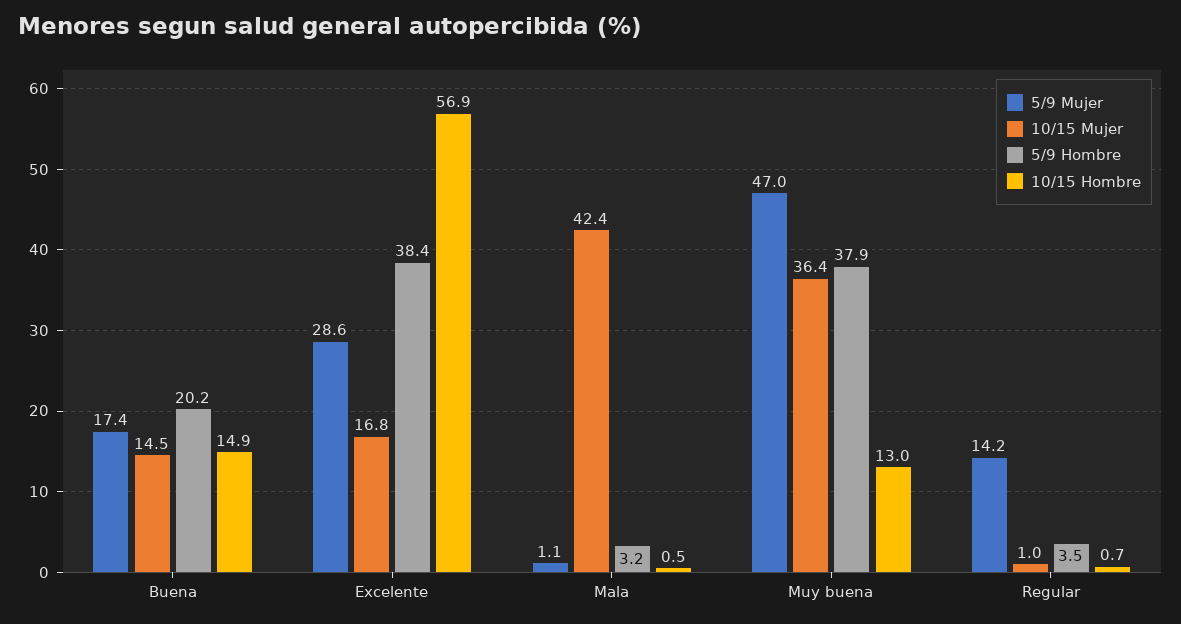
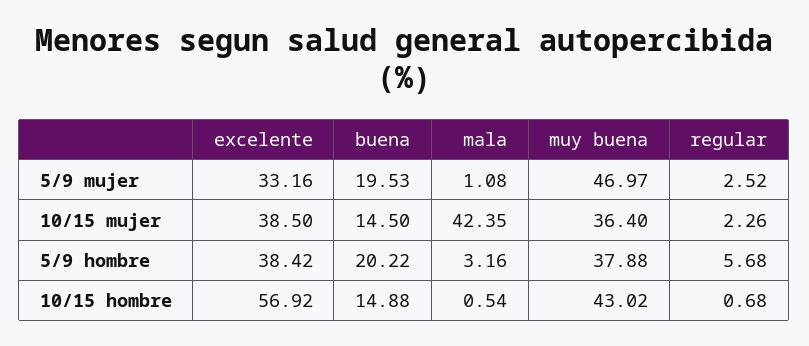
  {
    "5/9 Mujer": {
-     "Buena": 17.4,
+     "Buena": 19.53,
-     "Excelente": 28.6,
+     "Excelente": 33.16,
      "Mala": 1.08,
      "Muy buena": 46.97,
-     "Regular": 14.2
+     "Regular": 2.52
    },
    "10/15 Mujer": {
      "Buena": 14.5,
-     "Excelente": 16.8,
+     "Excelente": 38.5,
      "Mala": 42.35,
      "Muy buena": 36.4,
-     "Regular": 1
+     "Regular": 2.26
    },
    "5/9 Hombre": {
      "Buena": 20.22,
      "Excelente": 38.42,
      "Mala": 3.16,
      "Muy buena": 37.88,
-     "Regular": 3.5
+     "Regular": 5.68
    },
    "10/15 Hombre": {
      "Buena": 14.88,
      "Excelente": 56.92,
      "Mala": 0.54,
-     "Muy buena": 13,
+     "Muy buena": 43.02,
      "Regular": 0.68
    }
  }

